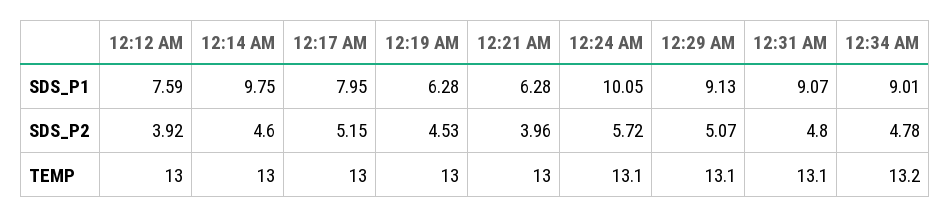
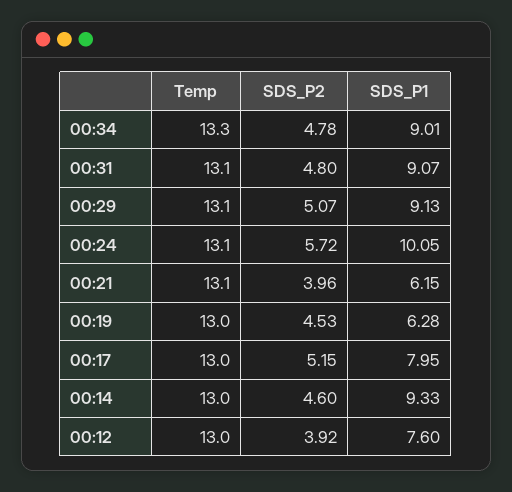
  {
    "12:12 AM": {
-     "SDS_P1": 7.59,
+     "SDS_P1": 7.6,
      "SDS_P2": 3.92,
      "TEMP": 13
    },
    "12:14 AM": {
-     "SDS_P1": 9.75,
+     "SDS_P1": 9.33,
      "SDS_P2": 4.6,
      "TEMP": 13
    },
    "12:17 AM": {
      "SDS_P1": 7.95,
      "SDS_P2": 5.15,
      "TEMP": 13
    },
    "12:19 AM": {
      "SDS_P1": 6.28,
      "SDS_P2": 4.53,
      "TEMP": 13
    },
    "12:21 AM": {
-     "SDS_P1": 6.28,
+     "SDS_P1": 6.15,
      "SDS_P2": 3.96,
-     "TEMP": 13
+     "TEMP": 13.1
    },
    "12:24 AM": {
      "SDS_P1": 10.05,
      "SDS_P2": 5.72,
      "TEMP": 13.1
    },
    "12:29 AM": {
      "SDS_P1": 9.13,
      "SDS_P2": 5.07,
      "TEMP": 13.1
    },
    "12:31 AM": {
      "SDS_P1": 9.07,
      "SDS_P2": 4.8,
      "TEMP": 13.1
    },
    "12:34 AM": {
      "SDS_P1": 9.01,
      "SDS_P2": 4.78,
-     "TEMP": 13.2
+     "TEMP": 13.3
    }
  }

